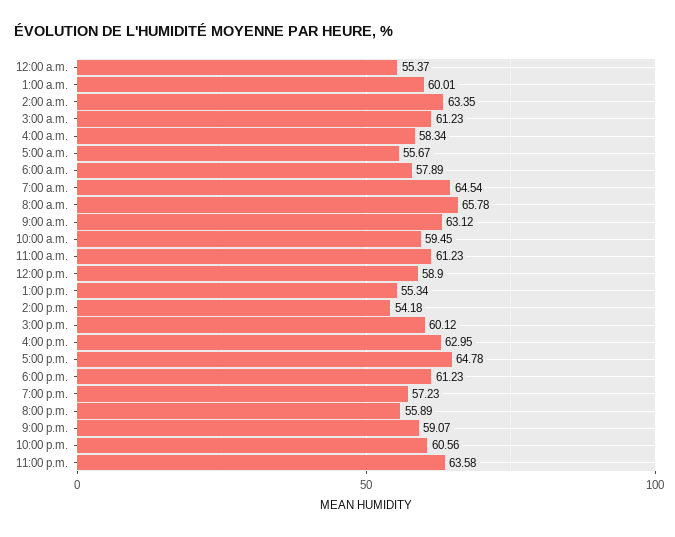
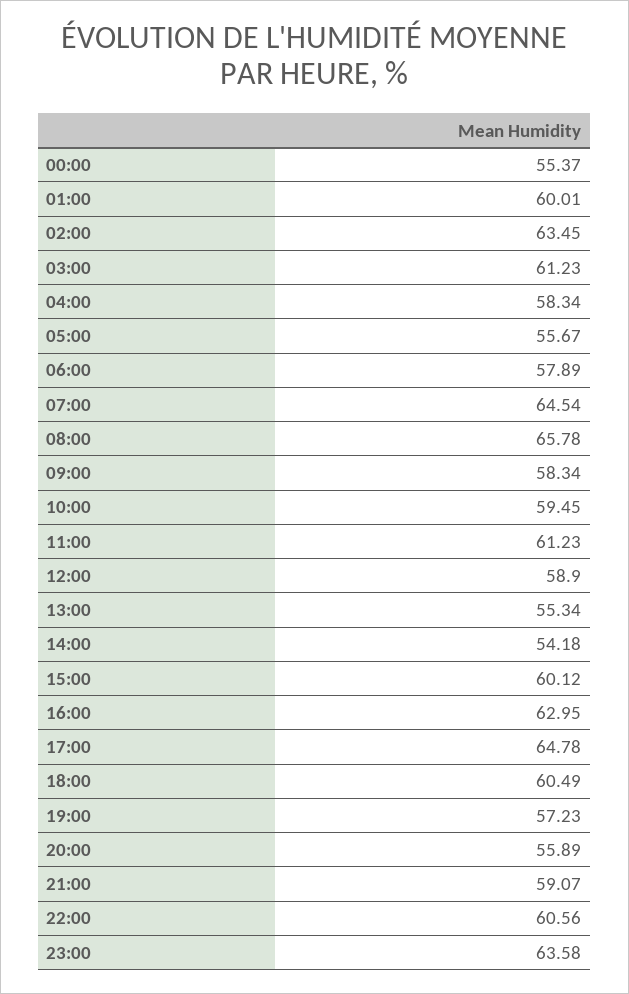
  {
    "12:00 a.m.": 55.37,
    "1:00 a.m.": 60.01,
-   "2:00 a.m.": 63.35,
+   "2:00 a.m.": 63.45,
    "3:00 a.m.": 61.23,
    "4:00 a.m.": 58.34,
    "5:00 a.m.": 55.67,
    "6:00 a.m.": 57.89,
    "7:00 a.m.": 64.54,
    "8:00 a.m.": 65.78,
-   "9:00 a.m.": 63.12,
+   "9:00 a.m.": 58.34,
    "10:00 a.m.": 59.45,
    "11:00 a.m.": 61.23,
    "12:00 p.m.": 58.9,
    "1:00 p.m.": 55.34,
    "2:00 p.m.": 54.18,
    "3:00 p.m.": 60.12,
    "4:00 p.m.": 62.95,
    "5:00 p.m.": 64.78,
-   "6:00 p.m.": 61.23,
+   "6:00 p.m.": 60.49,
    "7:00 p.m.": 57.23,
    "8:00 p.m.": 55.89,
    "9:00 p.m.": 59.07,
    "10:00 p.m.": 60.56,
    "11:00 p.m.": 63.58
  }

